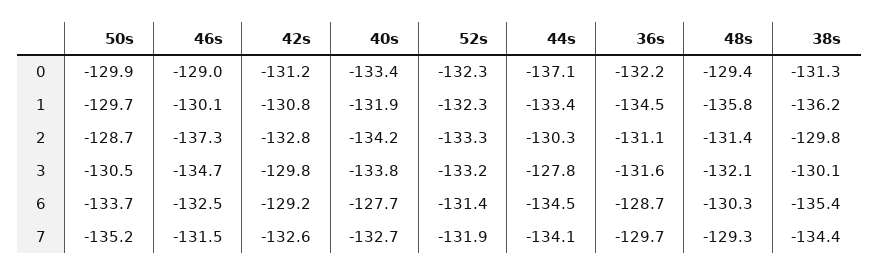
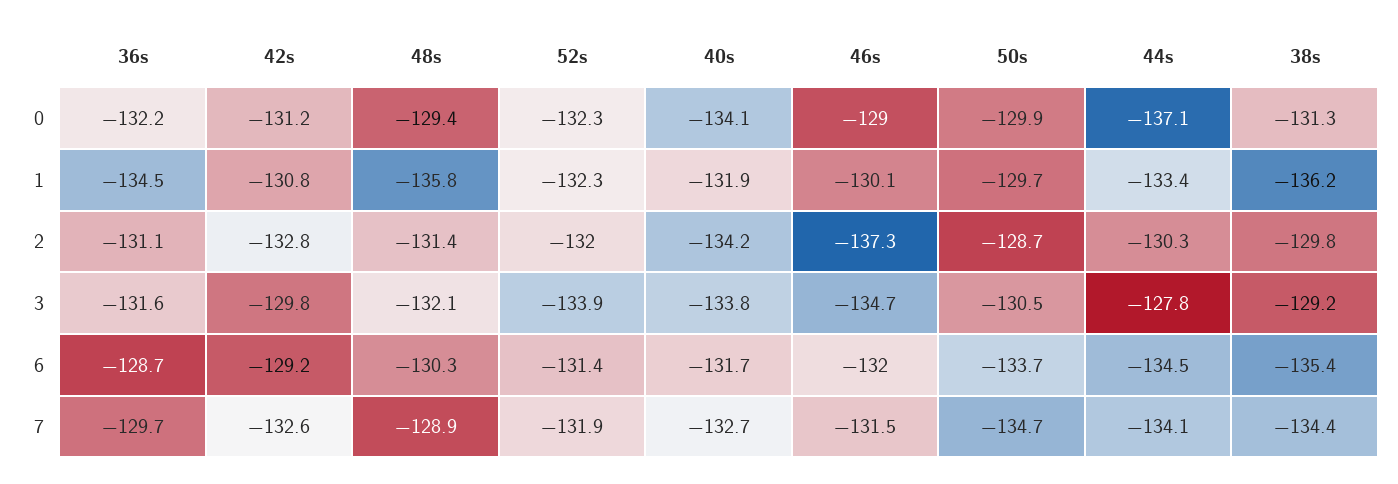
  {
    "50s": {
      "0": -129.9,
      "1": -129.7,
      "2": -128.7,
      "3": -130.5,
      "6": -133.7,
-     "7": -135.2
+     "7": -134.7
    },
    "46s": {
      "0": -129,
      "1": -130.1,
      "2": -137.3,
      "3": -134.7,
-     "6": -132.5,
+     "6": -132,
      "7": -131.5
    },
    "42s": {
      "0": -131.2,
      "1": -130.8,
      "2": -132.8,
      "3": -129.8,
      "6": -129.2,
      "7": -132.6
    },
    "40s": {
-     "0": -133.4,
+     "0": -134.1,
      "1": -131.9,
      "2": -134.2,
      "3": -133.8,
-     "6": -127.7,
+     "6": -131.7,
      "7": -132.7
    },
    "52s": {
      "0": -132.3,
      "1": -132.3,
-     "2": -133.3,
+     "2": -132,
-     "3": -133.2,
+     "3": -133.9,
      "6": -131.4,
      "7": -131.9
    },
    "44s": {
      "0": -137.1,
      "1": -133.4,
      "2": -130.3,
      "3": -127.8,
      "6": -134.5,
      "7": -134.1
    },
    "36s": {
      "0": -132.2,
      "1": -134.5,
      "2": -131.1,
      "3": -131.6,
      "6": -128.7,
      "7": -129.7
    },
    "48s": {
      "0": -129.4,
      "1": -135.8,
      "2": -131.4,
      "3": -132.1,
      "6": -130.3,
-     "7": -129.3
+     "7": -128.9
    },
    "38s": {
      "0": -131.3,
      "1": -136.2,
      "2": -129.8,
-     "3": -130.1,
+     "3": -129.2,
      "6": -135.4,
      "7": -134.4
    }
  }

